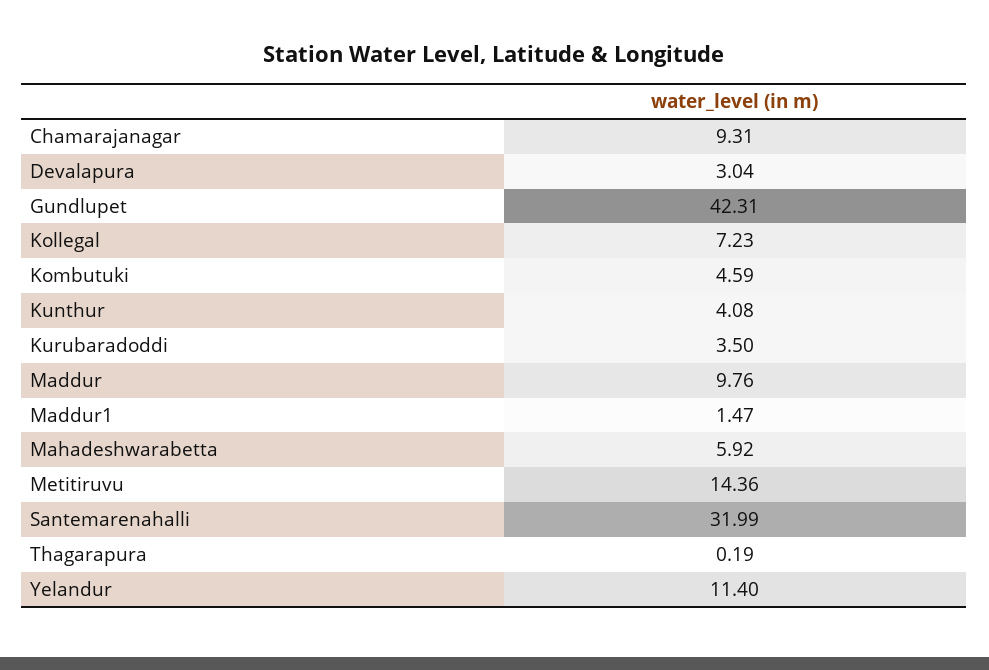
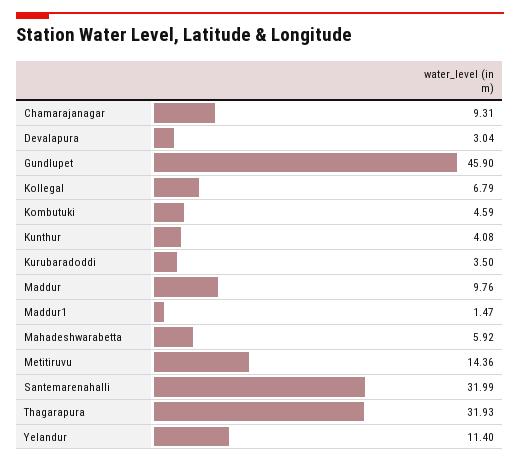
  {
    "Chamarajanagar": 9.31,
    "Devalapura": 3.04,
-   "Gundlupet": 42.31,
+   "Gundlupet": 45.9,
-   "Kollegal": 7.23,
+   "Kollegal": 6.79,
    "Kombutuki": 4.59,
    "Kunthur": 4.08,
    "Kurubaradoddi": 3.5,
    "Maddur": 9.76,
    "Maddur1": 1.47,
    "Mahadeshwarabetta": 5.92,
    "Metitiruvu": 14.36,
    "Santemarenahalli": 31.99,
-   "Thagarapura": 0.19,
+   "Thagarapura": 31.93,
    "Yelandur": 11.4
  }

